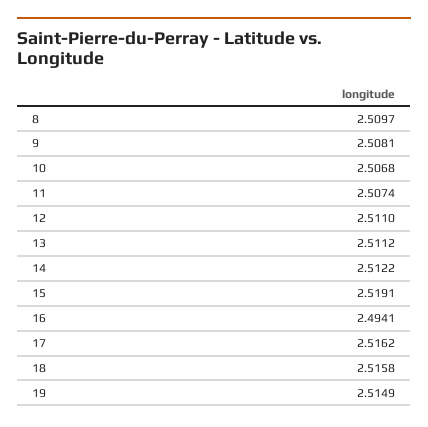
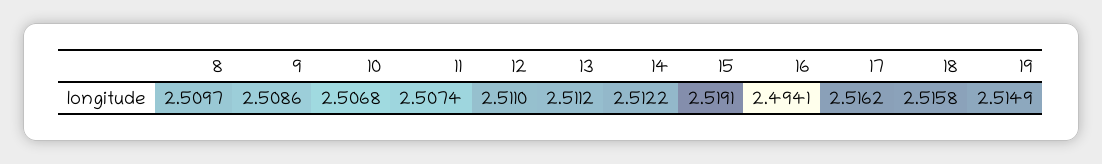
  {
    "8": 2.5097,
-   "9": 2.5081,
+   "9": 2.5086,
    "10": 2.5068,
    "11": 2.5074,
    "12": 2.511,
    "13": 2.5112,
    "14": 2.5122,
    "15": 2.5191,
    "16": 2.4941,
    "17": 2.5162,
    "18": 2.5158,
    "19": 2.5149
  }

